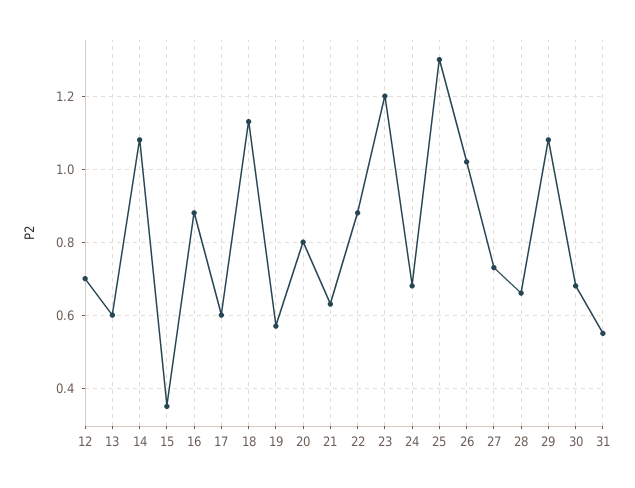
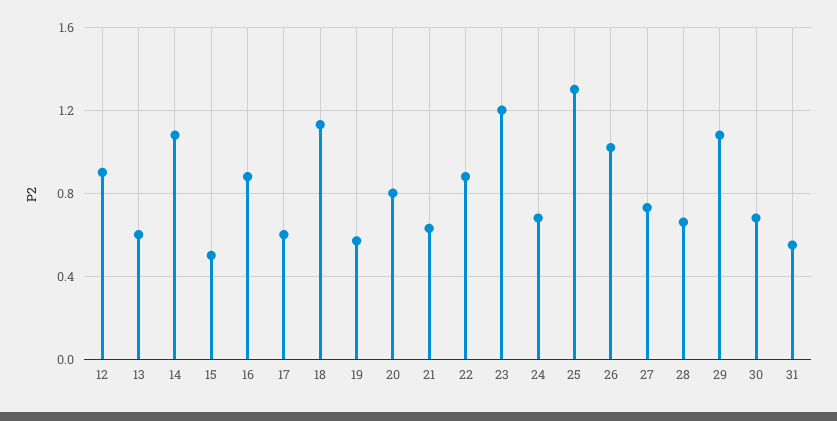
  {
-   "12": 0.7,
+   "12": 0.9,
    "13": 0.6,
    "14": 1.1,
-   "15": 0.35,
+   "15": 0.5,
    "16": 0.9,
    "17": 0.6,
    "18": 1.15,
    "19": 0.55,
    "20": 0.8,
    "21": 0.65,
    "22": 0.9,
    "23": 1.2,
    "24": 0.7,
    "25": 1.3,
    "26": 1,
    "27": 0.75,
    "28": 0.65,
    "29": 1.1,
    "30": 0.7,
    "31": 0.55
  }

